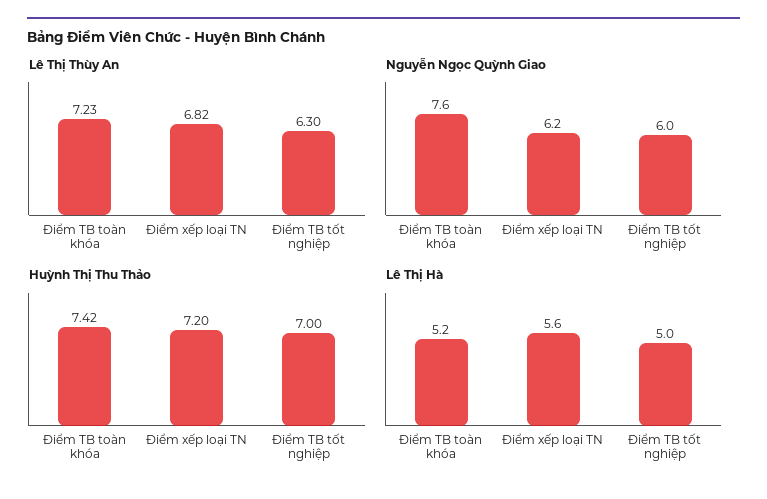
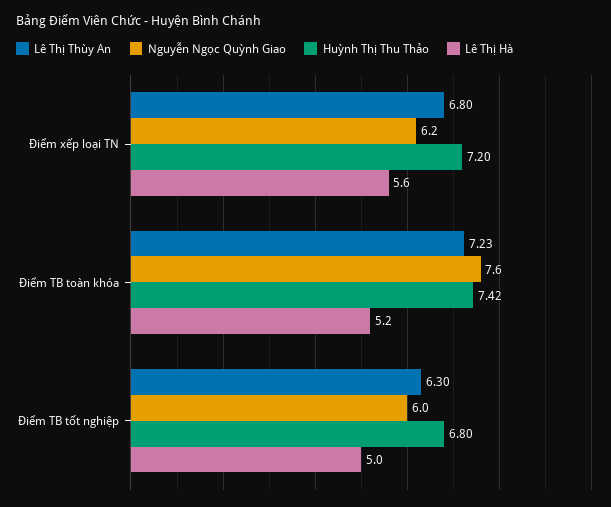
  {
    "Lê Thị Thùy An": {
      "Điểm TB toàn khóa": 7.23,
-     "Điểm xếp loại TN": 6.82,
+     "Điểm xếp loại TN": 6.8,
      "Điểm TB tốt nghiệp": 6.3
    },
    "Nguyễn Ngọc Quỳnh Giao": {
      "Điểm TB toàn khóa": 7.6,
      "Điểm xếp loại TN": 6.2,
      "Điểm TB tốt nghiệp": 6
    },
    "Huỳnh Thị Thu Thảo": {
      "Điểm TB toàn khóa": 7.42,
      "Điểm xếp loại TN": 7.2,
-     "Điểm TB tốt nghiệp": 7
+     "Điểm TB tốt nghiệp": 6.8
    },
    "Lê Thị Hà": {
      "Điểm TB toàn khóa": 5.2,
      "Điểm xếp loại TN": 5.6,
      "Điểm TB tốt nghiệp": 5
    }
  }

